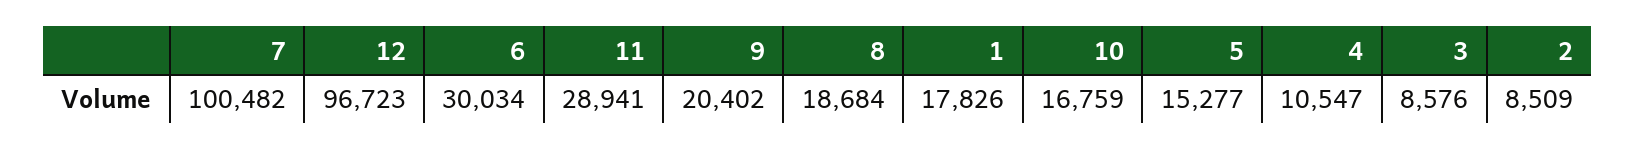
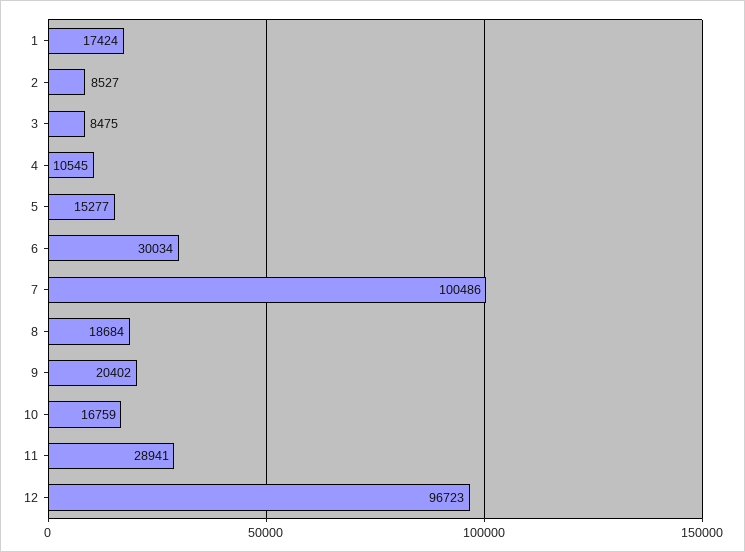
  {
-   "7": 100482,
+   "7": 100486,
    "12": 96723,
    "6": 30034,
    "11": 28941,
    "9": 20402,
    "8": 18684,
-   "1": 17826,
+   "1": 17424,
    "10": 16759,
    "5": 15277,
-   "4": 10547,
+   "4": 10545,
-   "3": 8576,
+   "3": 8475,
-   "2": 8509
+   "2": 8527
  }

